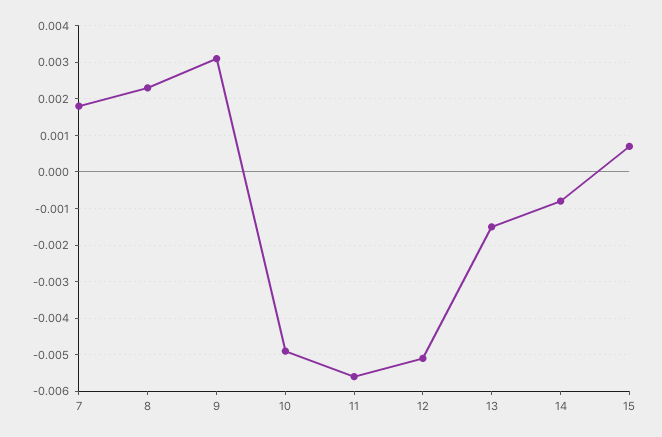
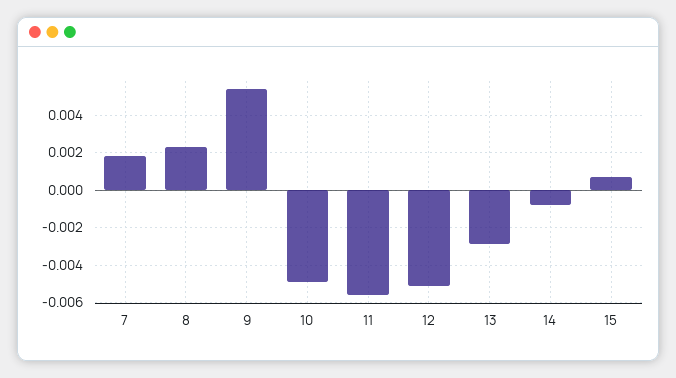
  {
    "7": 0.002,
    "8": 0.0025,
-   "9": 0.003,
+   "9": 0.0055,
    "10": -0.005,
    "11": -0.0055,
    "12": -0.005,
-   "13": -0.0015,
+   "13": -0.003,
    "14": -0.001,
    "15": 0.0005
  }

